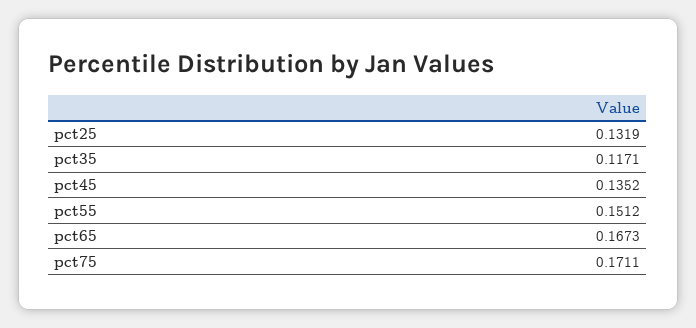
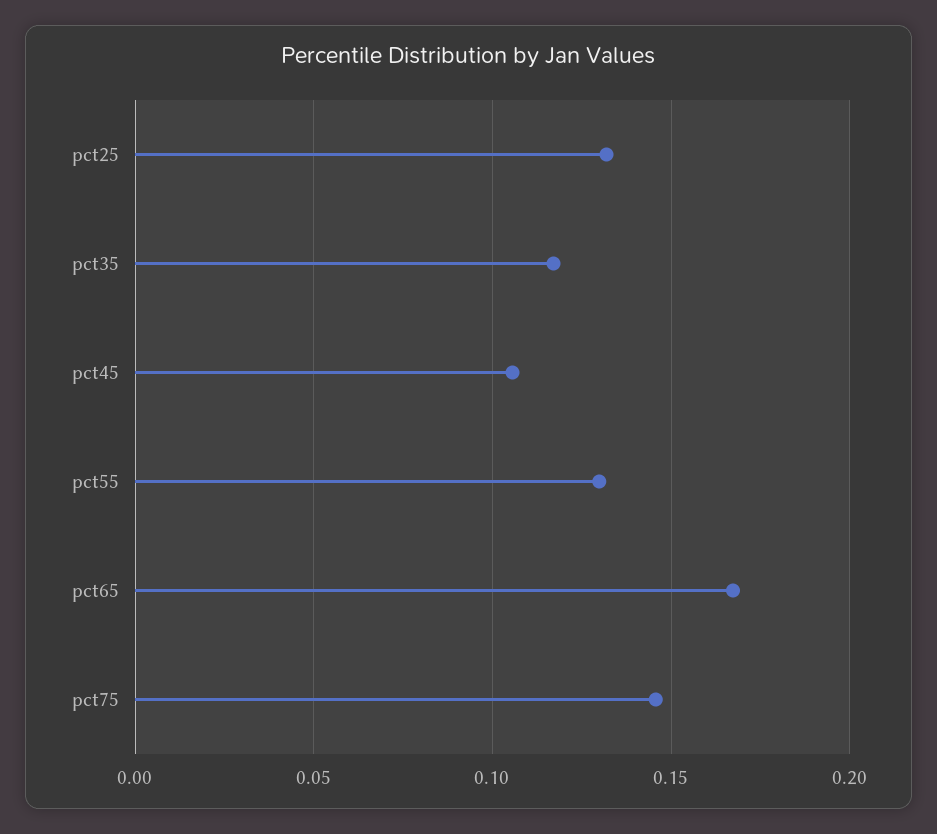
  {
    "pct25": 0.1319,
    "pct35": 0.1171,
-   "pct45": 0.1352,
+   "pct45": 0.105,
-   "pct55": 0.1512,
+   "pct55": 0.13,
    "pct65": 0.1673,
-   "pct75": 0.1711
+   "pct75": 0.145
  }

